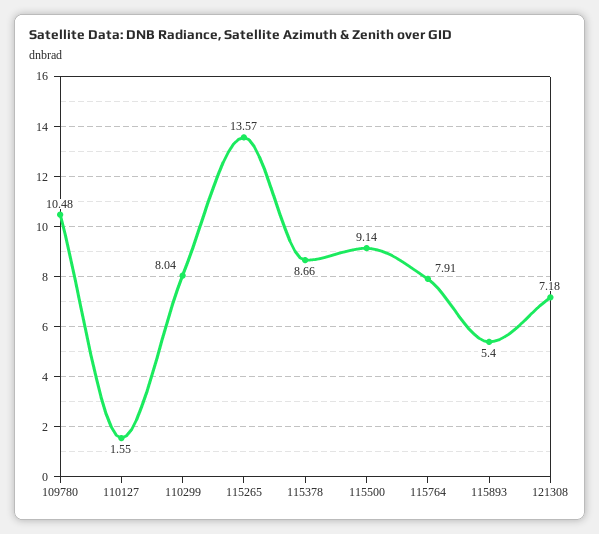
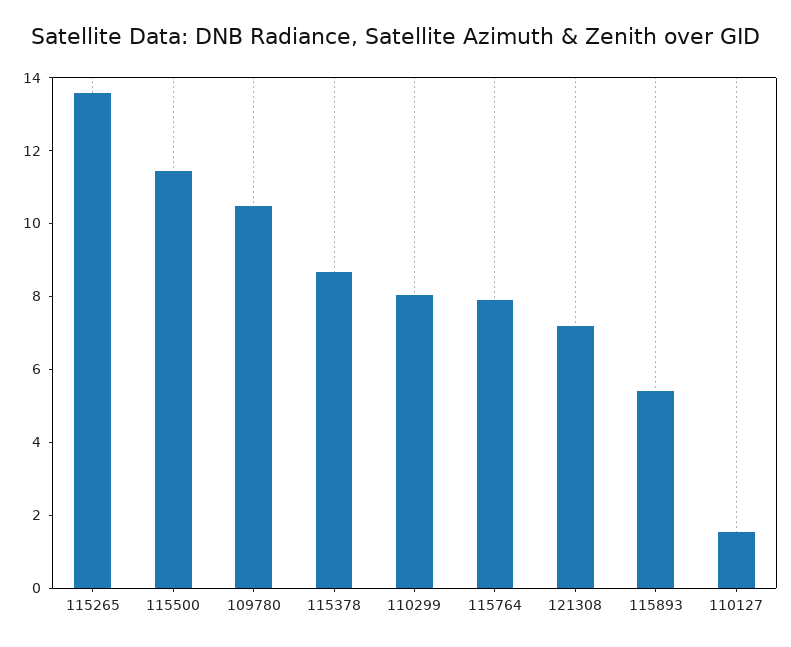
  {
    "109780": 10.48,
    "110127": 1.55,
    "110299": 8.04,
    "115265": 13.57,
    "115378": 8.66,
-   "115500": 9.14,
+   "115500": 11.5,
    "115764": 7.91,
    "115893": 5.4,
    "121308": 7.18
  }

